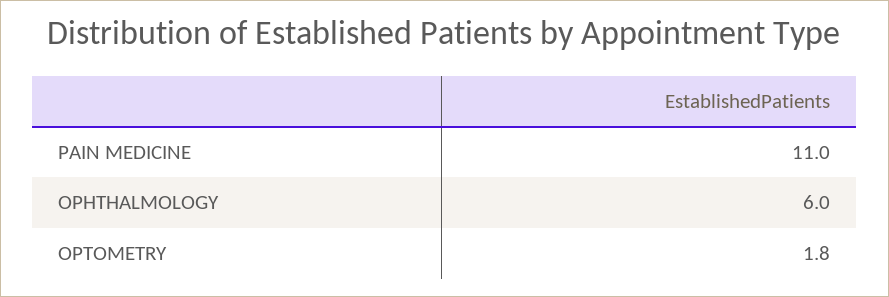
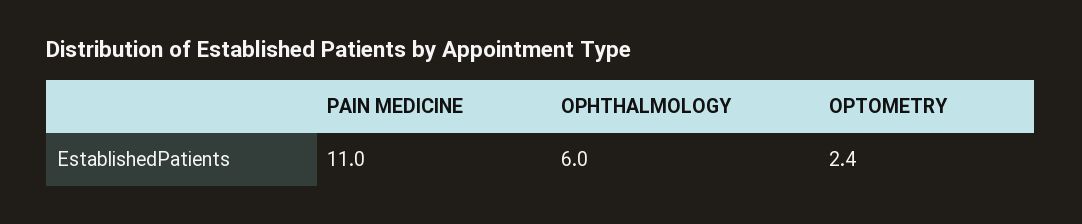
  {
    "PAIN MEDICINE": 11,
    "OPHTHALMOLOGY": 6,
-   "OPTOMETRY": 1.8
+   "OPTOMETRY": 2.4
  }

